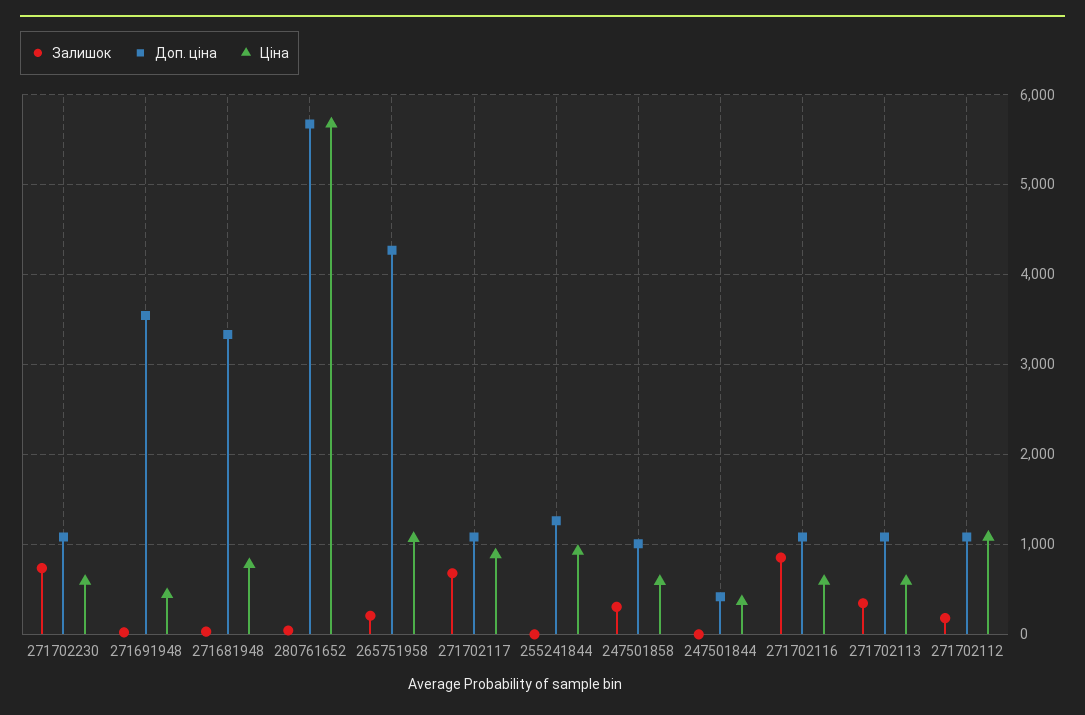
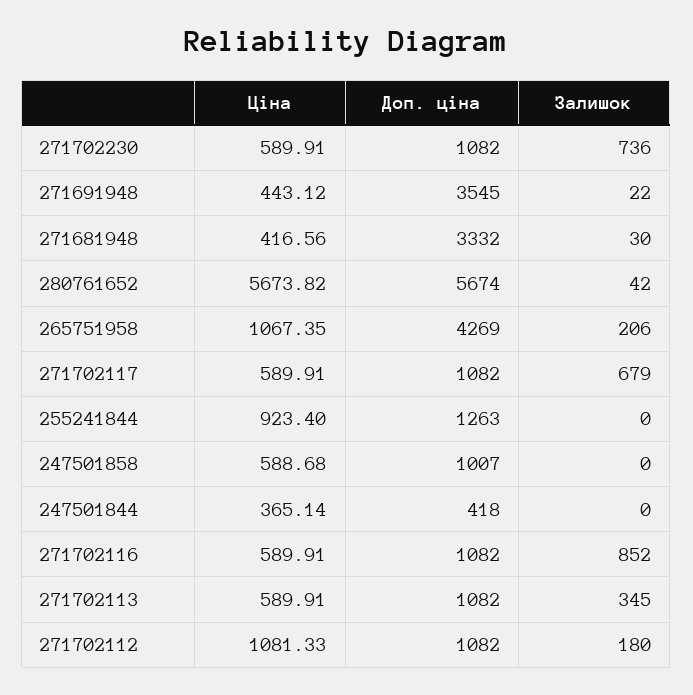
  {
    "Залишок": {
      "271702230": 736,
      "271691948": 22,
      "271681948": 30,
      "280761652": 42,
      "265751958": 206,
      "271702117": 679,
      "255241844": 0,
-     "247501858": 300,
+     "247501858": 0,
      "247501844": 0,
      "271702116": 852,
      "271702113": 345,
      "271702112": 180
    },
    "Доп. ціна": {
      "271702230": 1082,
      "271691948": 3545,
      "271681948": 3332,
      "280761652": 5674,
      "265751958": 4269,
      "271702117": 1082,
      "255241844": 1263,
      "247501858": 1007,
      "247501844": 418,
      "271702116": 1082,
      "271702113": 1082,
      "271702112": 1082
    },
    "Ціна": {
      "271702230": 589.91,
      "271691948": 443.12,
-     "271681948": 800,
+     "271681948": 416.56,
      "280761652": 5673.82,
      "265751958": 1067.35,
-     "271702117": 900,
+     "271702117": 589.91,
      "255241844": 923.4,
      "247501858": 588.68,
      "247501844": 365.14,
      "271702116": 589.91,
      "271702113": 589.91,
      "271702112": 1081.33
    }
  }

